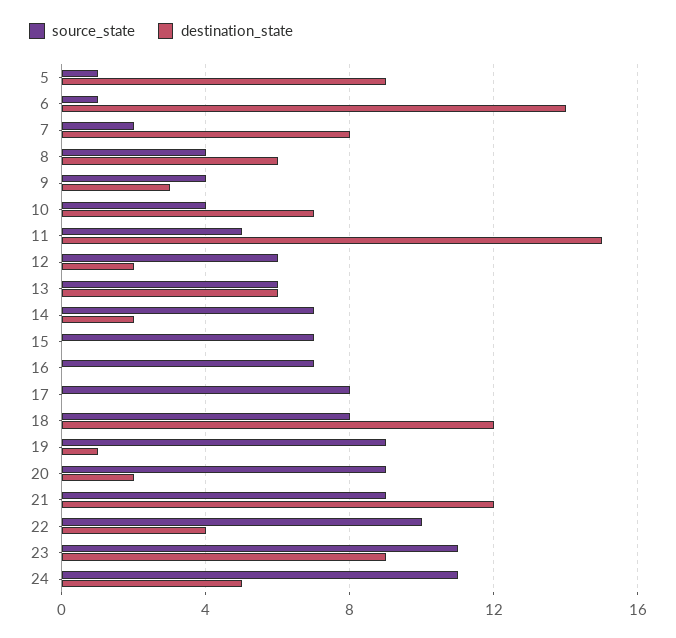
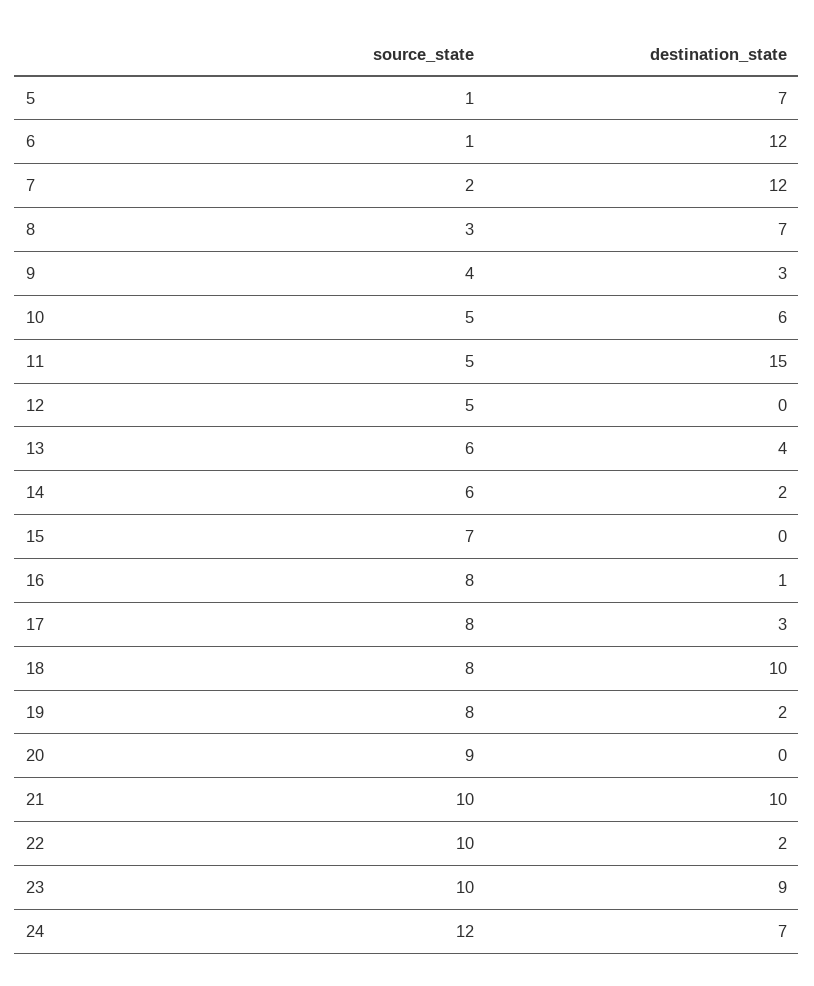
  {
    "source_state": {
      "5": 1,
      "6": 1,
      "7": 2,
-     "8": 4,
+     "8": 3,
      "9": 4,
-     "10": 4,
+     "10": 5,
      "11": 5,
-     "12": 6,
+     "12": 5,
      "13": 6,
-     "14": 7,
+     "14": 6,
      "15": 7,
-     "16": 7,
+     "16": 8,
      "17": 8,
      "18": 8,
-     "19": 9,
+     "19": 8,
      "20": 9,
-     "21": 9,
+     "21": 10,
      "22": 10,
-     "23": 11,
+     "23": 10,
-     "24": 11
+     "24": 12
    },
    "destination_state": {
-     "5": 9,
+     "5": 7,
-     "6": 14,
+     "6": 12,
-     "7": 8,
+     "7": 12,
-     "8": 6,
+     "8": 7,
      "9": 3,
-     "10": 7,
+     "10": 6,
      "11": 15,
-     "12": 2,
+     "12": 0,
-     "13": 6,
+     "13": 4,
      "14": 2,
      "15": 0,
-     "16": 0,
+     "16": 1,
-     "17": 0,
+     "17": 3,
-     "18": 12,
+     "18": 10,
-     "19": 1,
+     "19": 2,
-     "20": 2,
+     "20": 0,
-     "21": 12,
+     "21": 10,
-     "22": 4,
+     "22": 2,
      "23": 9,
-     "24": 5
+     "24": 7
    }
  }

